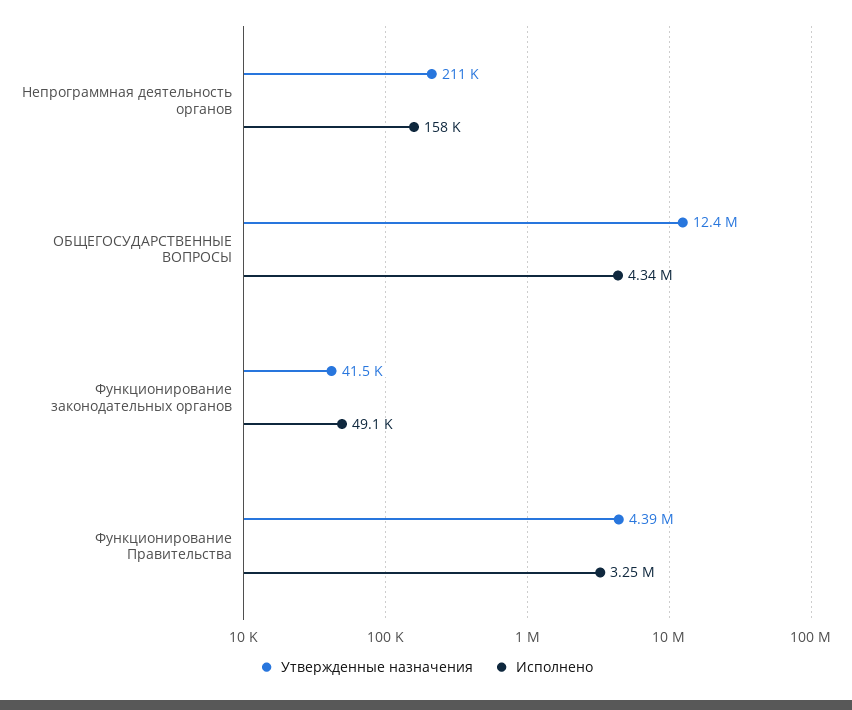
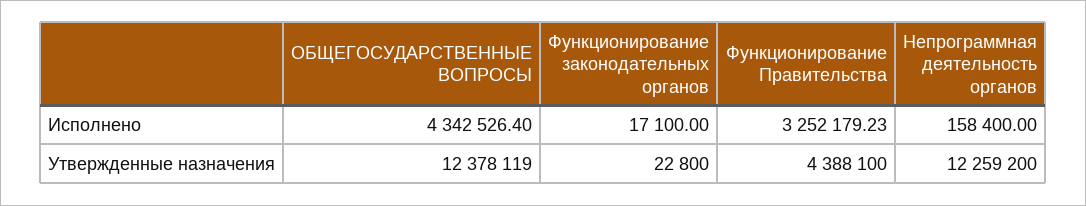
  {
    "Утвержденные назначения": {
-     "Непрограммная деятельность органов": 211000,
+     "Непрограммная деятельность органов": 12259200,
      "ОБЩЕГОСУДАРСТВЕННЫЕ ВОПРОСЫ": 12378119,
-     "Функционирование законодательных органов": 41500,
+     "Функционирование законодательных органов": 22800,
      "Функционирование Правительства": 4388100
    },
    "Исполнено": {
      "Непрограммная деятельность органов": 158400,
      "ОБЩЕГОСУДАРСТВЕННЫЕ ВОПРОСЫ": 4342526.4,
-     "Функционирование законодательных органов": 49100,
+     "Функционирование законодательных органов": 17100,
      "Функционирование Правительства": 3252179.23
    }
  }

